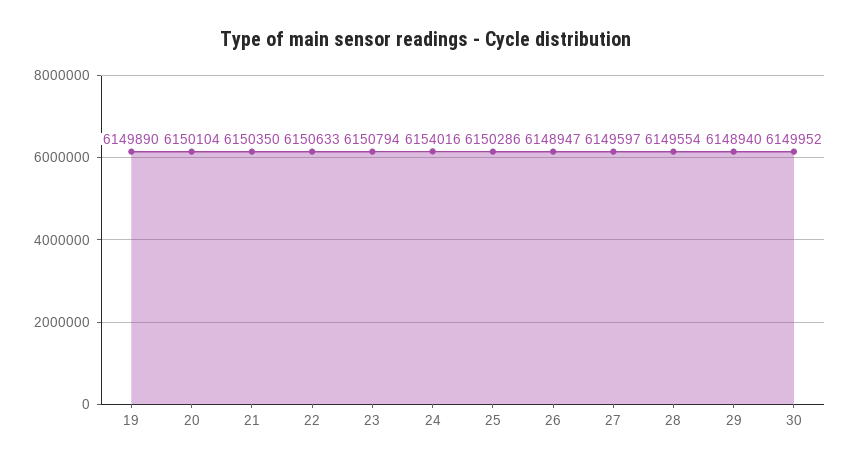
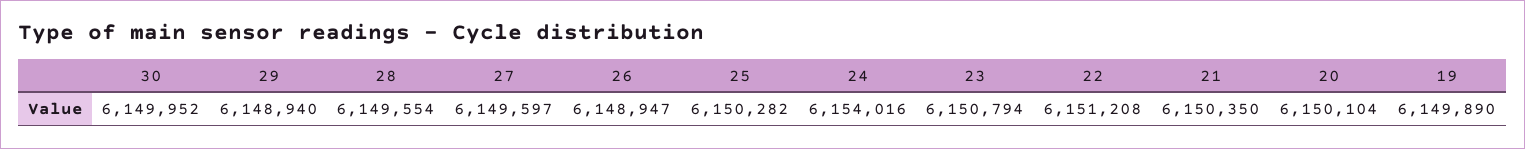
  {
    "19": 6149890,
    "20": 6150104,
    "21": 6150350,
-   "22": 6150633,
+   "22": 6151208,
    "23": 6150794,
    "24": 6154016,
-   "25": 6150286,
+   "25": 6150282,
    "26": 6148947,
    "27": 6149597,
    "28": 6149554,
    "29": 6148940,
    "30": 6149952
  }

